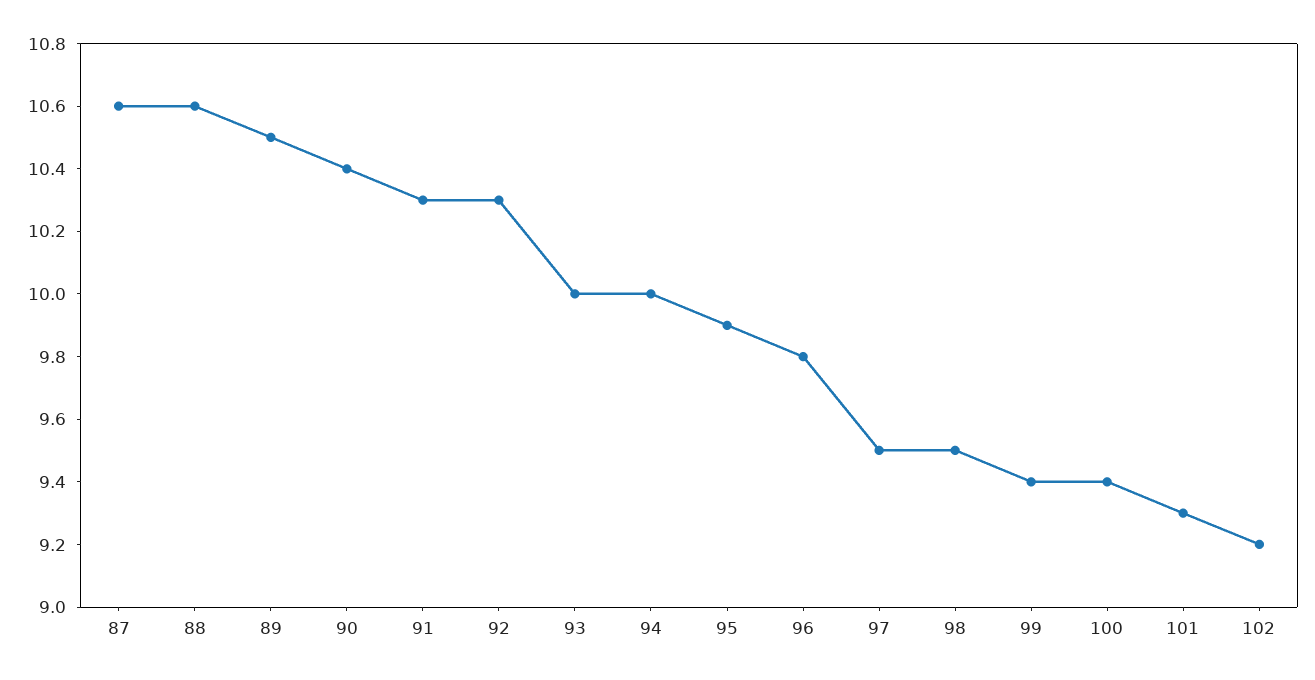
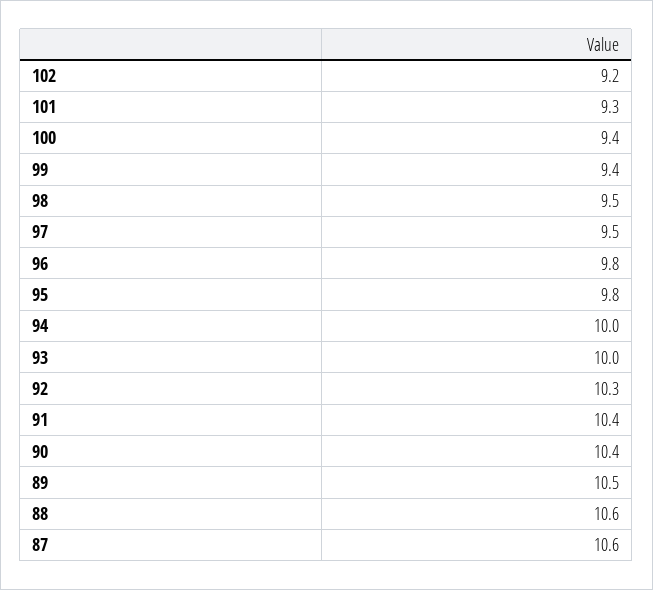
  {
    "87": 10.6,
    "88": 10.6,
    "89": 10.5,
    "90": 10.4,
-   "91": 10.3,
+   "91": 10.4,
    "92": 10.3,
    "93": 10,
    "94": 10,
-   "95": 9.9,
+   "95": 9.8,
    "96": 9.8,
    "97": 9.5,
    "98": 9.5,
    "99": 9.4,
    "100": 9.4,
    "101": 9.3,
    "102": 9.2
  }

